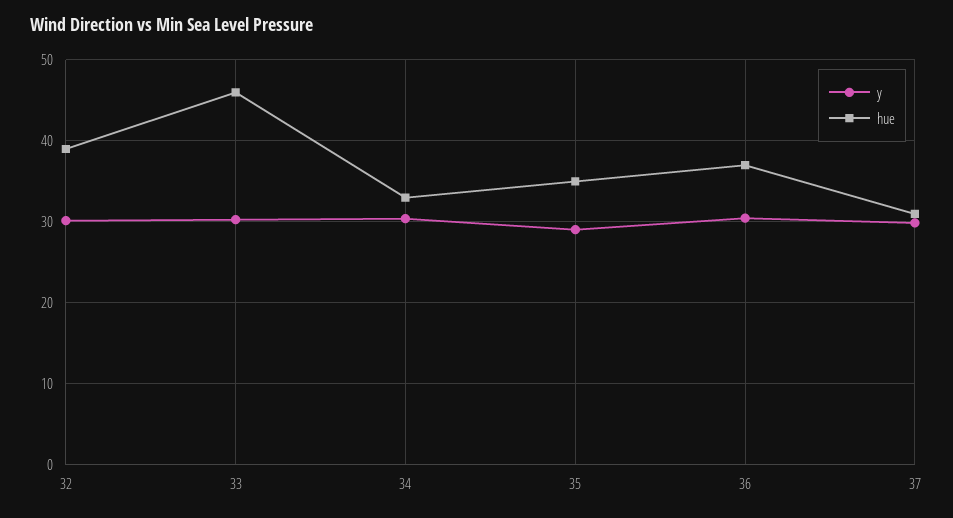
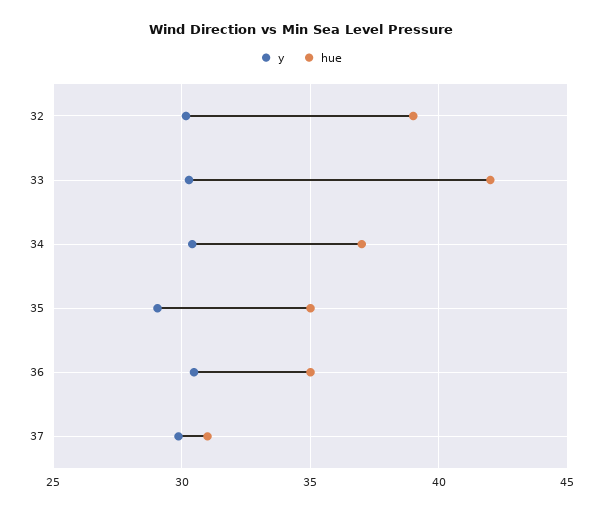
  {
    "y": {
      "32": 30,
      "33": 30.5,
      "34": 30.5,
      "35": 29,
      "36": 30.5,
      "37": 30
    },
    "hue": {
      "32": 39,
-     "33": 46,
+     "33": 42,
-     "34": 33,
+     "34": 37,
      "35": 35,
-     "36": 37,
+     "36": 35,
      "37": 31
    }
  }

